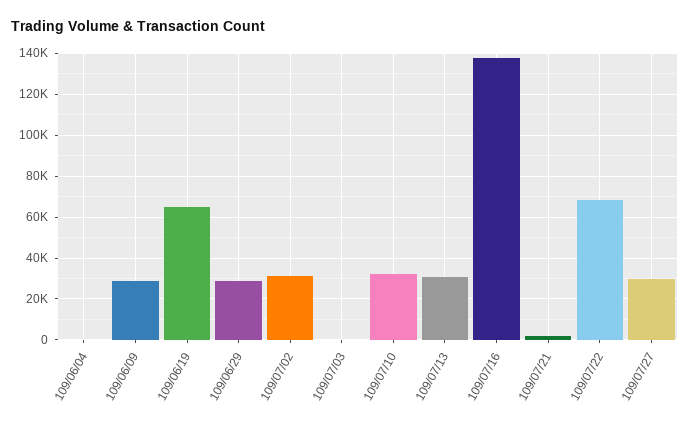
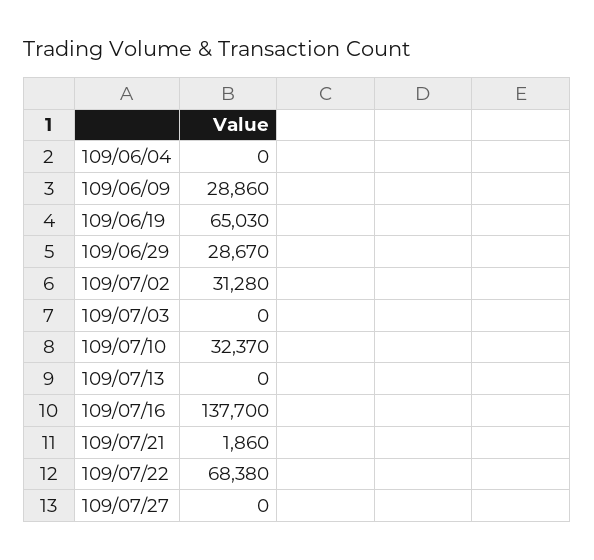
  {
    "109/06/04": 0,
    "109/06/09": 28860,
    "109/06/19": 65030,
    "109/06/29": 28670,
    "109/07/02": 31280,
    "109/07/03": 0,
    "109/07/10": 32370,
-   "109/07/13": 30000,
+   "109/07/13": 0,
    "109/07/16": 137700,
    "109/07/21": 1860,
    "109/07/22": 68380,
-   "109/07/27": 30000
+   "109/07/27": 0
  }

